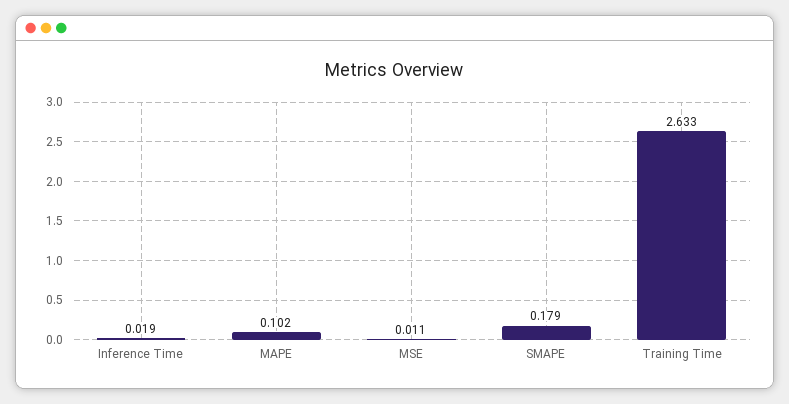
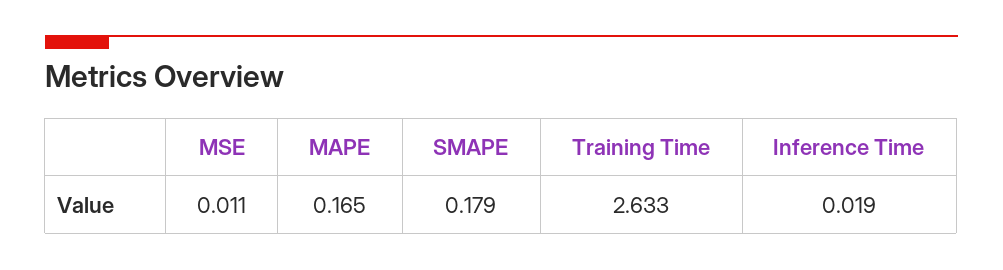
  {
    "Inference Time": 0.019,
-   "MAPE": 0.102,
+   "MAPE": 0.165,
    "MSE": 0.011,
    "SMAPE": 0.179,
    "Training Time": 2.633
  }

